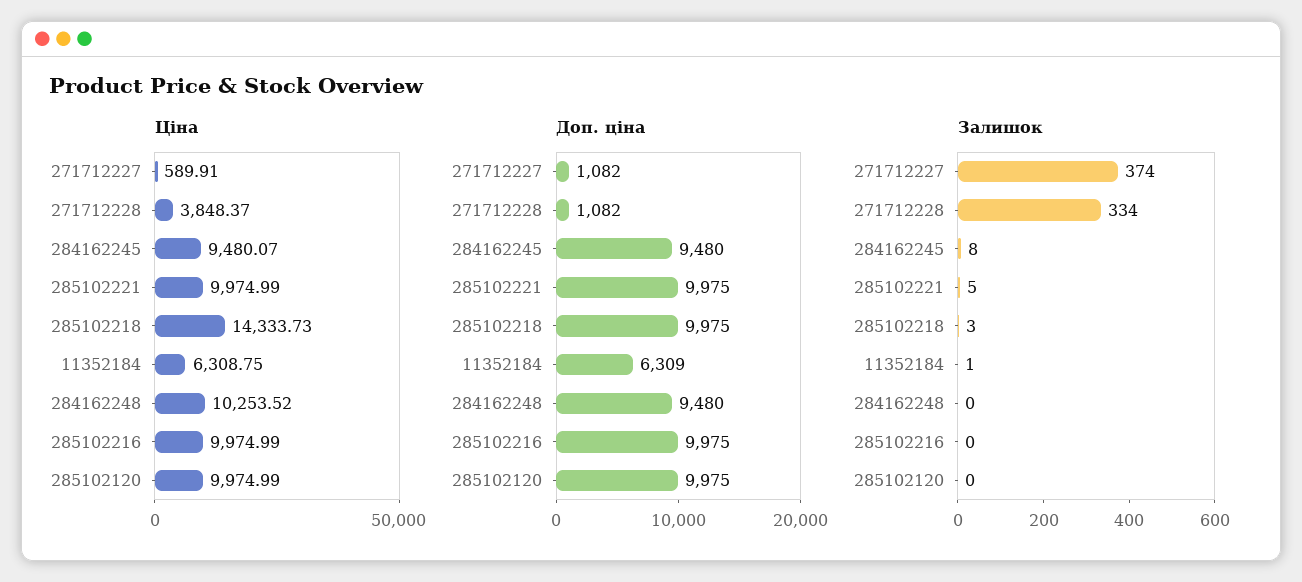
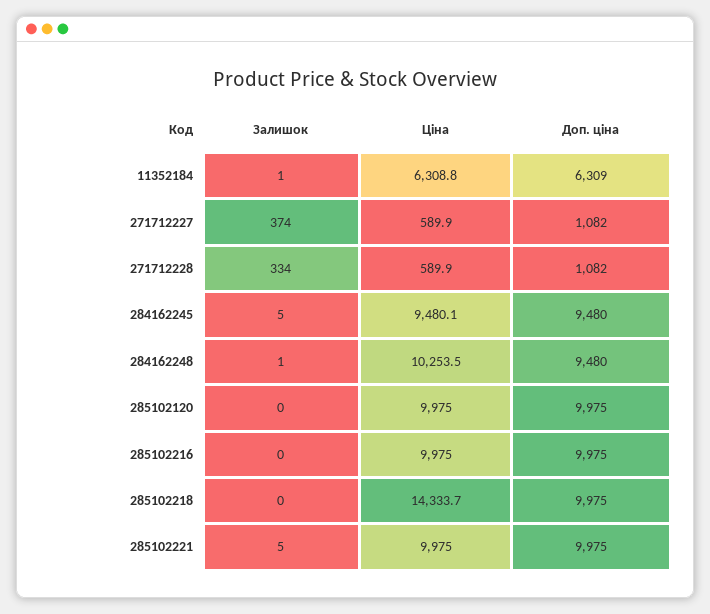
  {
    "Ціна": {
      "271712227": 589.91,
-     "271712228": 3848.37,
+     "271712228": 589.9,
      "284162245": 9480.07,
      "285102221": 9974.99,
      "285102218": 14333.73,
      "11352184": 6308.75,
      "284162248": 10253.52,
      "285102216": 9974.99,
      "285102120": 9974.99
    },
    "Доп. ціна": {
      "271712227": 1082,
      "271712228": 1082,
      "284162245": 9480,
      "285102221": 9975,
      "285102218": 9975,
      "11352184": 6309,
      "284162248": 9480,
      "285102216": 9975,
      "285102120": 9975
    },
    "Залишок": {
      "271712227": 374,
      "271712228": 334,
-     "284162245": 8,
+     "284162245": 5,
      "285102221": 5,
-     "285102218": 3,
+     "285102218": 0,
      "11352184": 1,
-     "284162248": 0,
+     "284162248": 1,
      "285102216": 0,
      "285102120": 0
    }
  }

